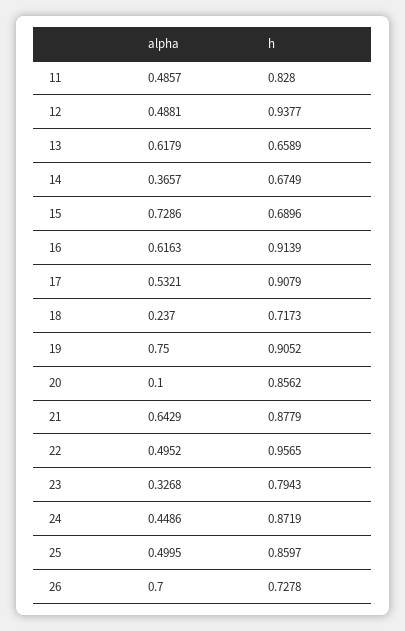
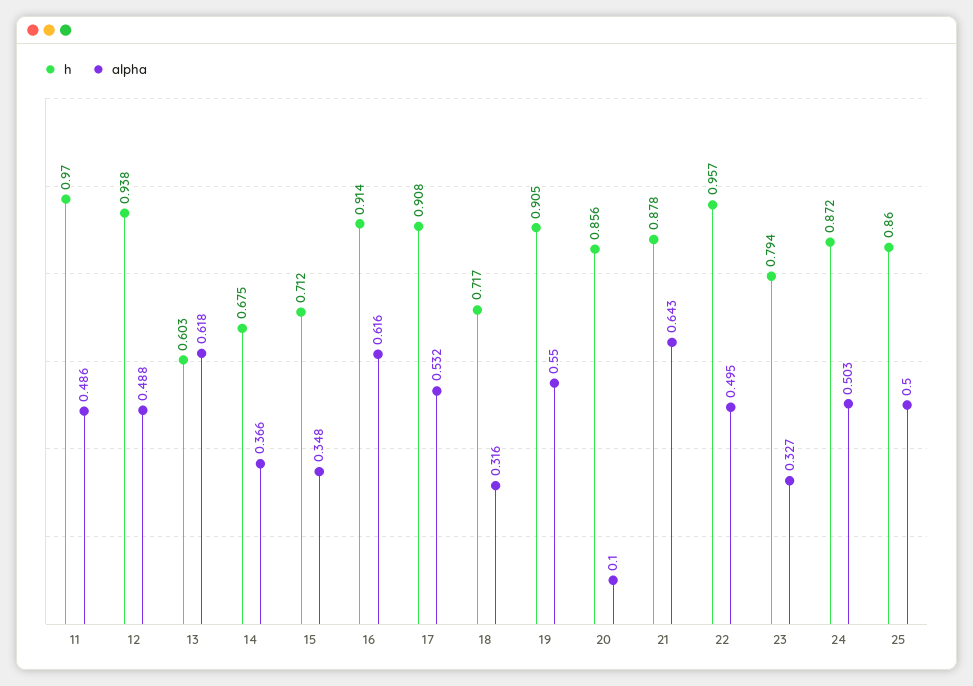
  {
    "alpha": {
      "11": 0.4857,
      "12": 0.4881,
      "13": 0.6179,
      "14": 0.3657,
-     "15": 0.7286,
+     "15": 0.348,
      "16": 0.6163,
      "17": 0.5321,
-     "18": 0.237,
+     "18": 0.316,
-     "19": 0.75,
+     "19": 0.55,
      "20": 0.1,
      "21": 0.6429,
      "22": 0.4952,
      "23": 0.3268,
-     "24": 0.4486,
+     "24": 0.503,
-     "25": 0.4995,
+     "25": 0.4995
-     "26": 0.7
    },
    "h": {
-     "11": 0.828,
+     "11": 0.97,
      "12": 0.9377,
-     "13": 0.6589,
+     "13": 0.603,
      "14": 0.6749,
-     "15": 0.6896,
+     "15": 0.712,
      "16": 0.9139,
      "17": 0.9079,
      "18": 0.7173,
      "19": 0.9052,
      "20": 0.8562,
      "21": 0.8779,
      "22": 0.9565,
      "23": 0.7943,
      "24": 0.8719,
-     "25": 0.8597,
+     "25": 0.8597
-     "26": 0.7278
    }
  }

